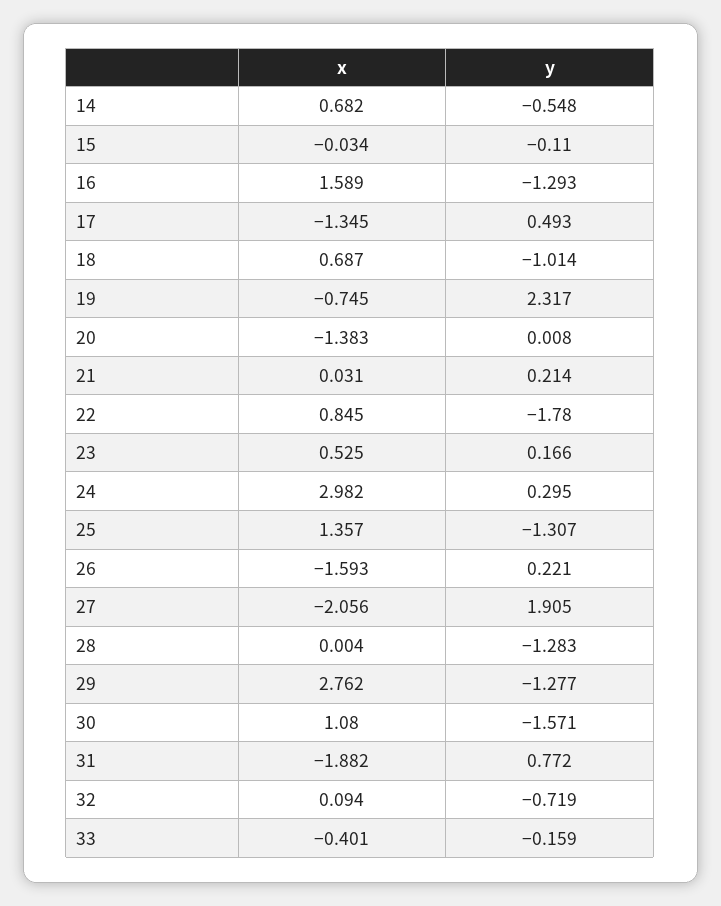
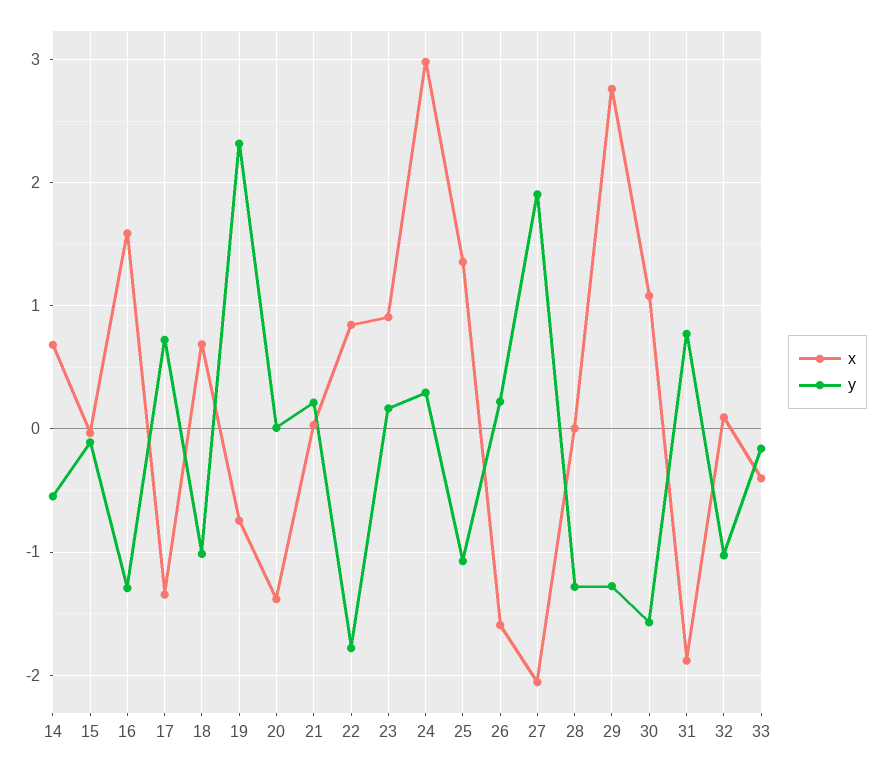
  {
    "x": {
      "14": 0.682,
      "15": -0.034,
      "16": 1.589,
      "17": -1.345,
      "18": 0.687,
      "19": -0.745,
      "20": -1.383,
      "21": 0.031,
      "22": 0.845,
-     "23": 0.525,
+     "23": 0.9,
      "24": 2.982,
      "25": 1.357,
      "26": -1.593,
      "27": -2.056,
      "28": 0.004,
      "29": 2.762,
      "30": 1.08,
      "31": -1.882,
      "32": 0.094,
      "33": -0.401
    },
    "y": {
      "14": -0.548,
      "15": -0.11,
      "16": -1.293,
-     "17": 0.493,
+     "17": 0.7,
      "18": -1.014,
      "19": 2.317,
      "20": 0.008,
      "21": 0.214,
      "22": -1.78,
      "23": 0.166,
      "24": 0.295,
-     "25": -1.307,
+     "25": -1.1,
      "26": 0.221,
      "27": 1.905,
      "28": -1.283,
      "29": -1.277,
      "30": -1.571,
      "31": 0.772,
-     "32": -0.719,
+     "32": -1,
      "33": -0.159
    }
  }

